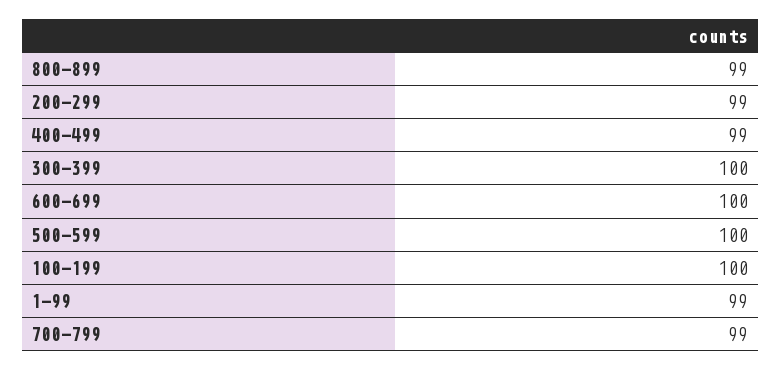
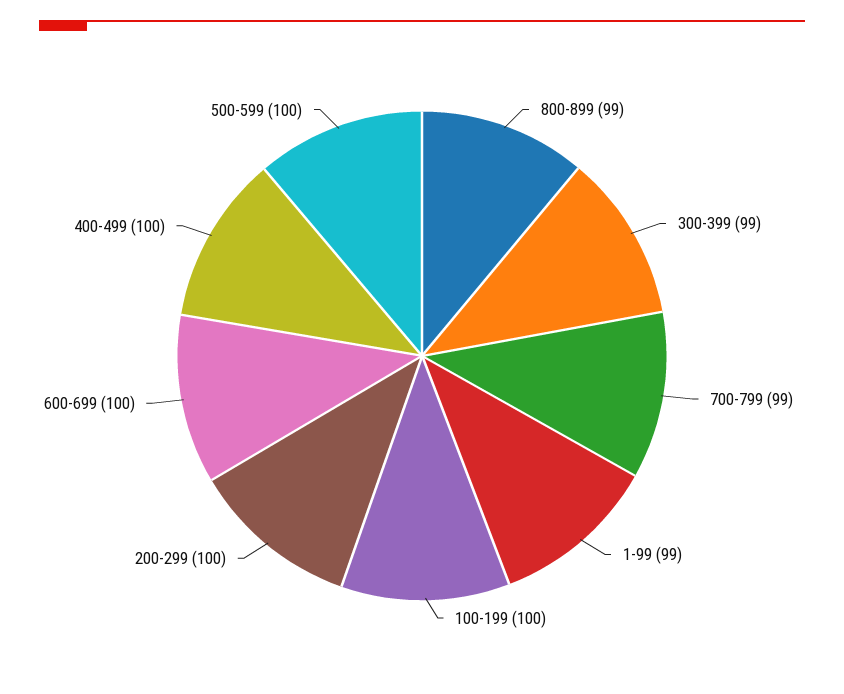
  {
    "800-899": 99,
-   "200-299": 99,
+   "200-299": 100,
-   "400-499": 99,
+   "400-499": 100,
-   "300-399": 100,
+   "300-399": 99,
    "600-699": 100,
    "500-599": 100,
    "100-199": 100,
    "1-99": 99,
    "700-799": 99
  }

